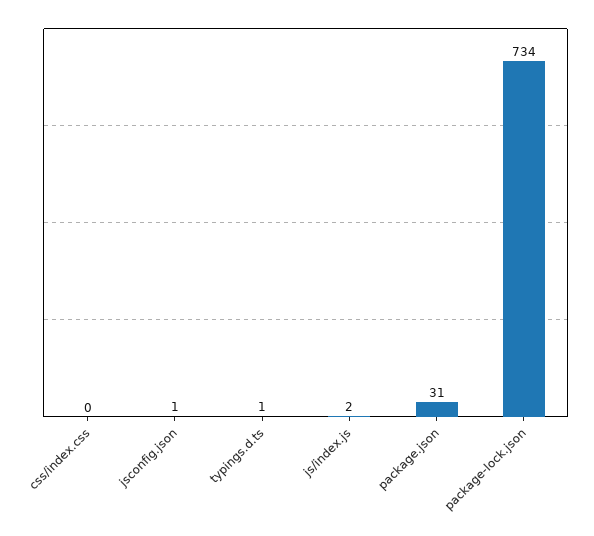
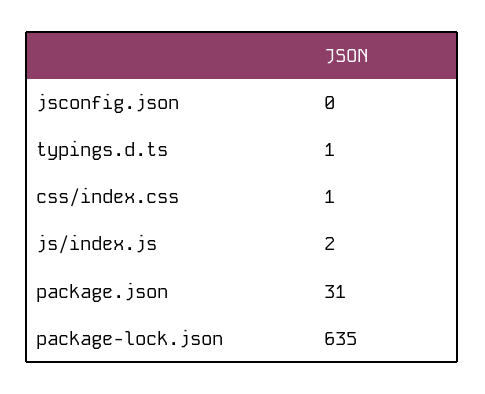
  {
-   "css/index.css": 0,
+   "css/index.css": 1,
-   "jsconfig.json": 1,
+   "jsconfig.json": 0,
    "typings.d.ts": 1,
    "js/index.js": 2,
    "package.json": 31,
-   "package-lock.json": 734
+   "package-lock.json": 635
  }

